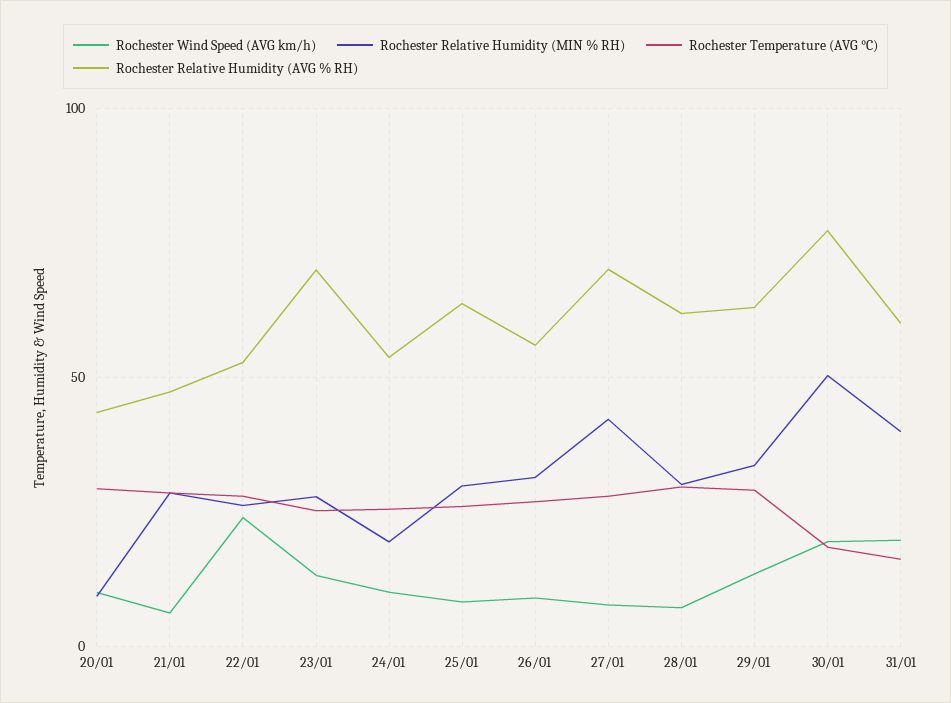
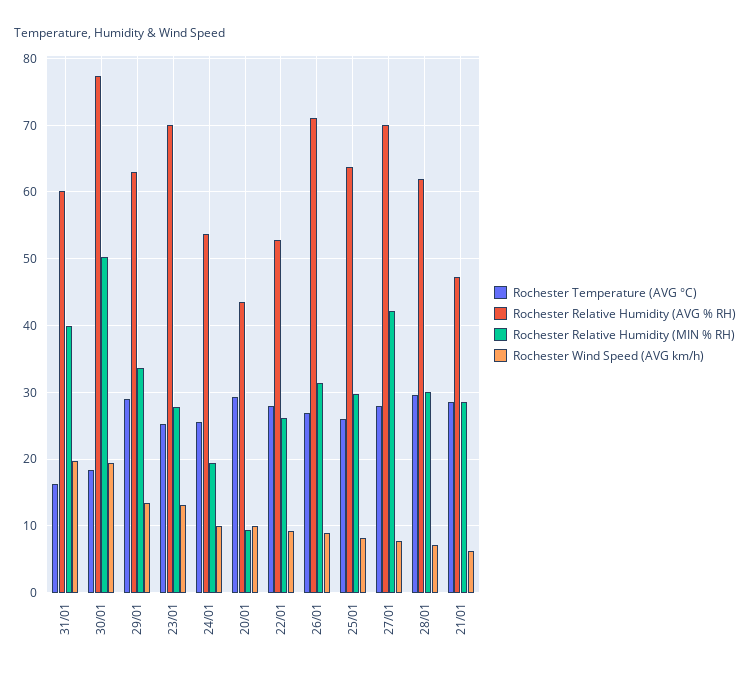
  {
    "Rochester Wind Speed (AVG km/h)": {
      "20/01": 10,
      "21/01": 6,
-     "22/01": 25,
+     "22/01": 9,
      "23/01": 13,
      "24/01": 10,
      "25/01": 8,
      "26/01": 9,
      "27/01": 8,
      "28/01": 7,
      "29/01": 13,
      "30/01": 19,
      "31/01": 20
    },
    "Rochester Relative Humidity (MIN % RH)": {
      "20/01": 9,
      "21/01": 29,
      "22/01": 26,
      "23/01": 28,
      "24/01": 19,
      "25/01": 30,
      "26/01": 31,
      "27/01": 42,
      "28/01": 30,
      "29/01": 34,
      "30/01": 50,
      "31/01": 40
    },
    "Rochester Temperature (AVG °C)": {
      "20/01": 29,
      "21/01": 29,
      "22/01": 28,
      "23/01": 25,
      "24/01": 26,
      "25/01": 26,
      "26/01": 27,
      "27/01": 28,
      "28/01": 30,
      "29/01": 29,
      "30/01": 18,
      "31/01": 16
    },
    "Rochester Relative Humidity (AVG % RH)": {
      "20/01": 44,
      "21/01": 47,
      "22/01": 53,
      "23/01": 70,
      "24/01": 54,
      "25/01": 64,
-     "26/01": 55,
+     "26/01": 71,
      "27/01": 70,
      "28/01": 62,
      "29/01": 63,
      "30/01": 77,
      "31/01": 60
    }
  }

